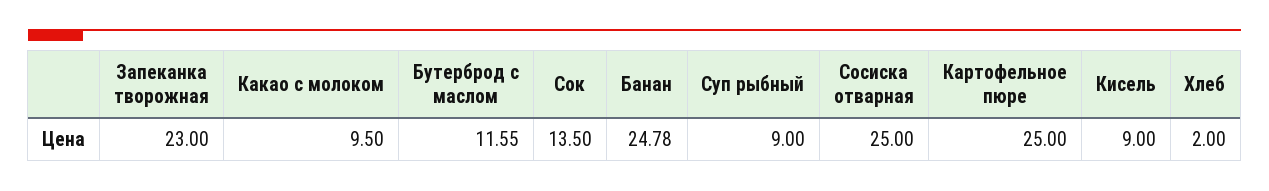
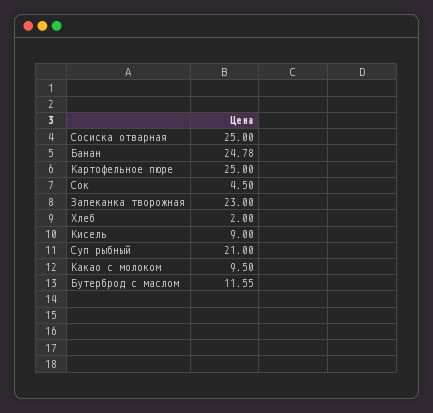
  {
    "Запеканка творожная": 23,
    "Какао с молоком": 9.5,
    "Бутерброд с маслом": 11.55,
-   "Сок": 13.5,
+   "Сок": 4.5,
    "Банан": 24.78,
-   "Суп рыбный": 9,
+   "Суп рыбный": 21,
    "Сосиска отварная": 25,
    "Картофельное пюре": 25,
    "Кисель": 9,
    "Хлеб": 2
  }

